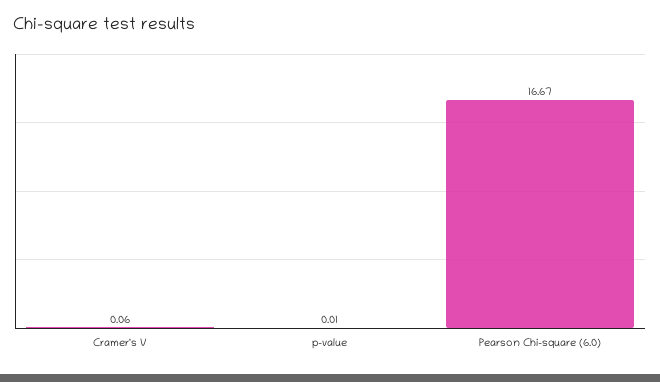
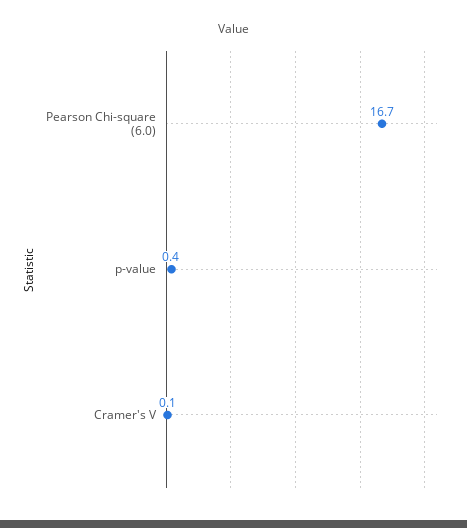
  {
    "Cramer's V": 0.06,
-   "p-value": 0.01,
+   "p-value": 0.4,
    "Pearson Chi-square (6.0)": 16.67
  }

